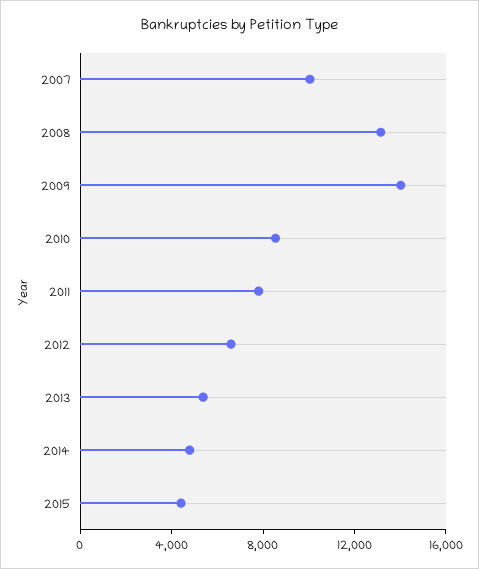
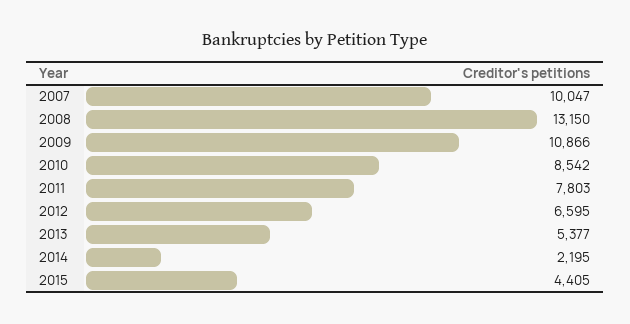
  {
    "2007": 10047,
    "2008": 13150,
-   "2009": 14000,
+   "2009": 10866,
    "2010": 8542,
    "2011": 7803,
    "2012": 6595,
    "2013": 5377,
-   "2014": 5000,
+   "2014": 2195,
    "2015": 4405
  }

